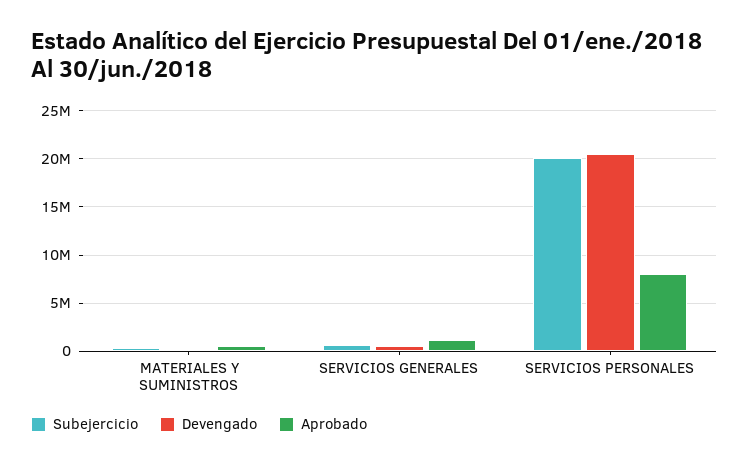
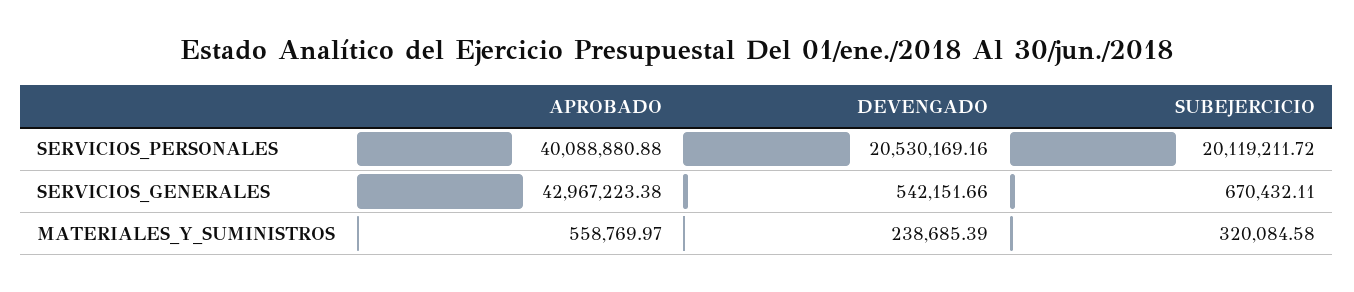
  {
    "Subejercicio": {
      "MATERIALES Y SUMINISTROS": 320084.58,
      "SERVICIOS GENERALES": 670432.11,
      "SERVICIOS PERSONALES": 20119211.72
    },
    "Devengado": {
      "MATERIALES Y SUMINISTROS": 238685.39,
      "SERVICIOS GENERALES": 542151.66,
      "SERVICIOS PERSONALES": 20530169.16
    },
    "Aprobado": {
      "MATERIALES Y SUMINISTROS": 558769.97,
-     "SERVICIOS GENERALES": 1000000,
+     "SERVICIOS GENERALES": 42967223.38,
-     "SERVICIOS PERSONALES": 8000000
+     "SERVICIOS PERSONALES": 40088880.88
    }
  }

